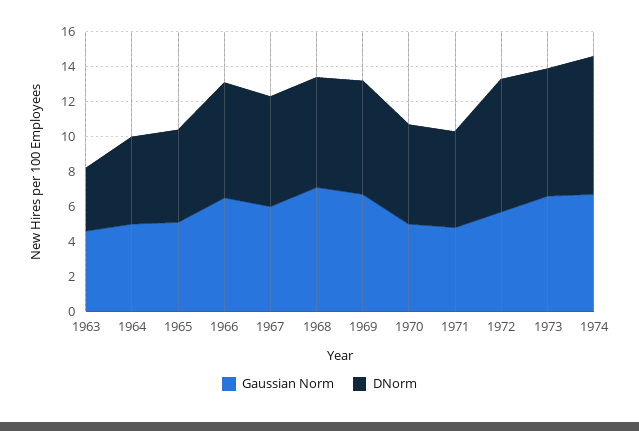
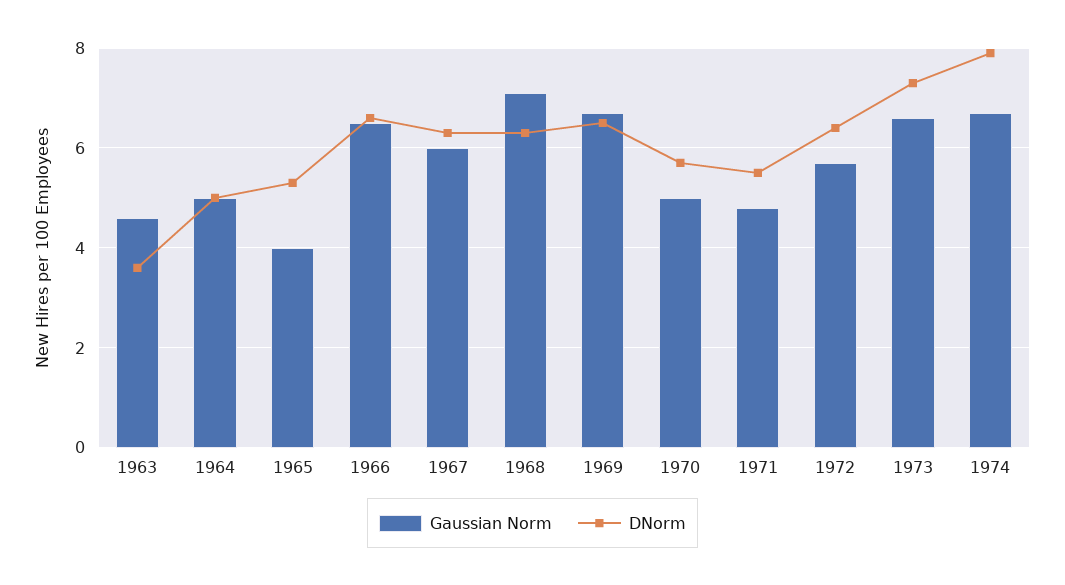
  {
    "Gaussian Norm": {
      "1963": 4.5,
      "1964": 5,
-     "1965": 5,
+     "1965": 4,
      "1966": 6.5,
      "1967": 6,
      "1968": 7,
      "1969": 6.5,
      "1970": 5,
      "1971": 5,
      "1972": 5.5,
      "1973": 6.5,
      "1974": 6.5
    },
    "DNorm": {
      "1963": 3.5,
      "1964": 5,
      "1965": 5.5,
      "1966": 6.5,
      "1967": 6.5,
      "1968": 6.5,
      "1969": 6.5,
      "1970": 5.5,
      "1971": 5.5,
-     "1972": 7.5,
+     "1972": 6.5,
      "1973": 7.5,
      "1974": 8
    }
  }

